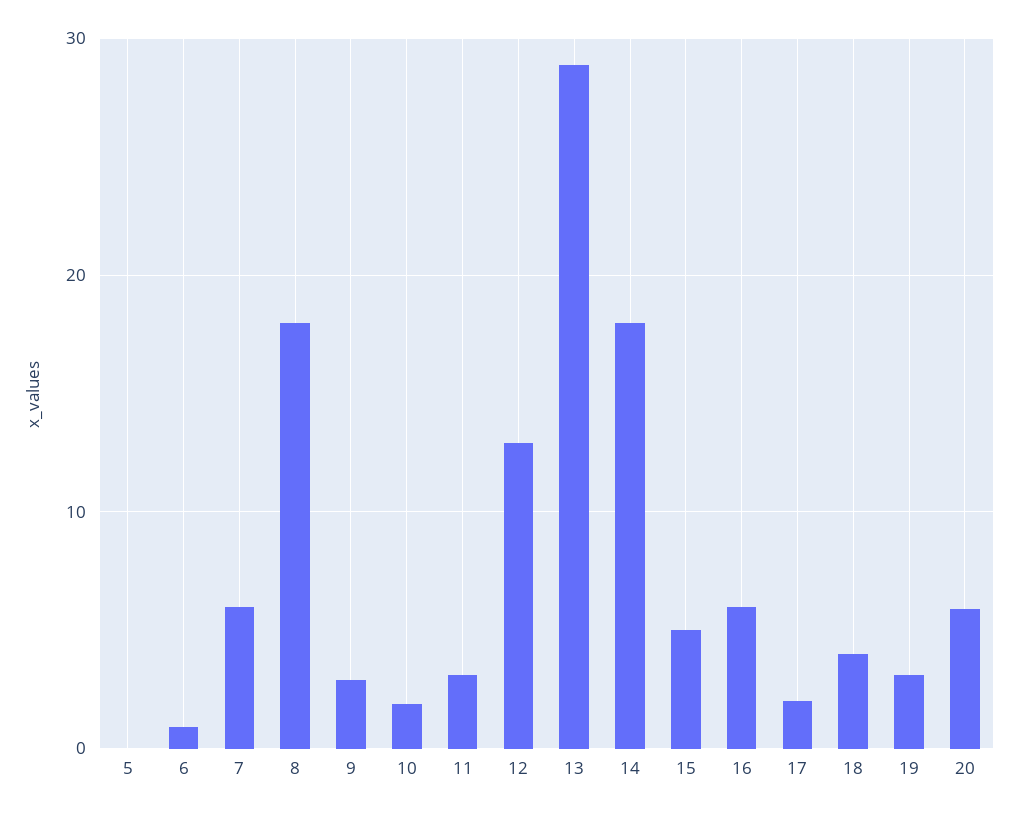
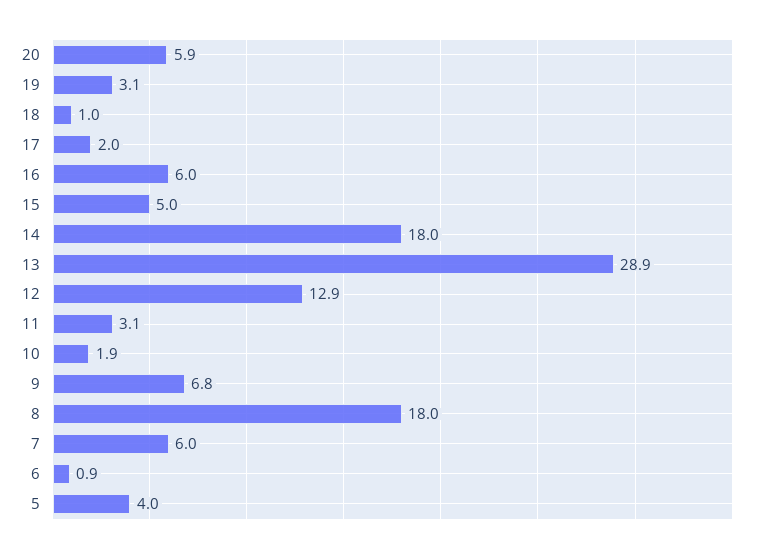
  {
-   "5": 0,
+   "5": 4,
    "6": 0.9,
    "7": 6,
    "8": 18,
-   "9": 3,
+   "9": 6.8,
    "10": 1.9,
    "11": 3.1,
    "12": 12.9,
    "13": 28.9,
    "14": 18,
    "15": 5,
    "16": 6,
    "17": 2,
-   "18": 4,
+   "18": 1,
    "19": 3.1,
    "20": 5.9
  }

